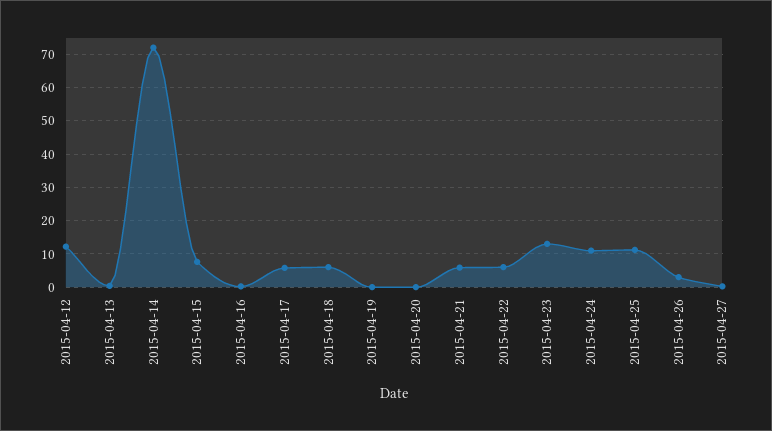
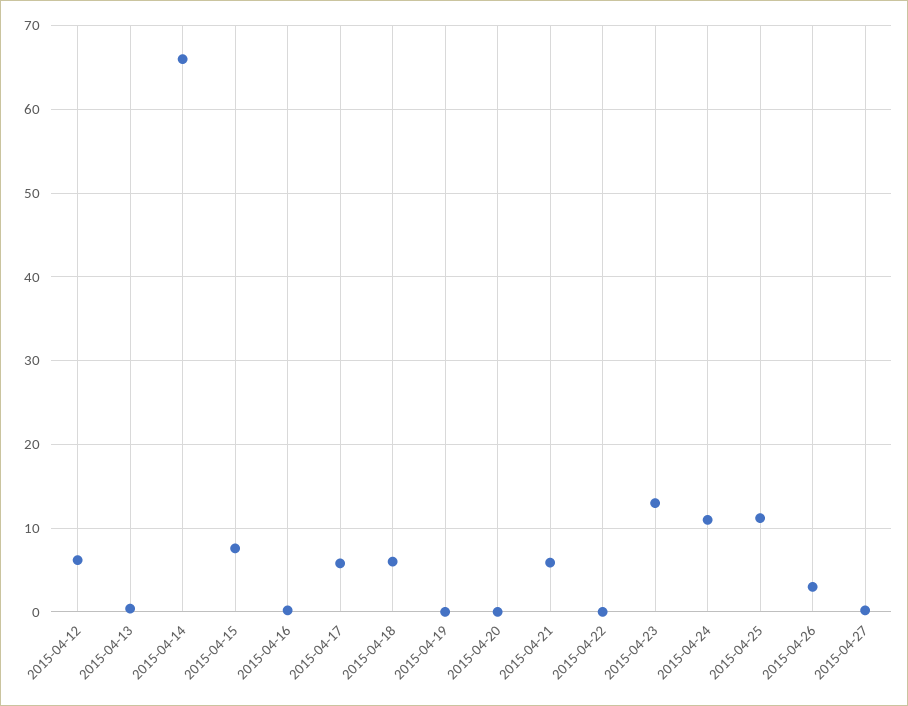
  {
-   "2015-04-12": 12,
+   "2015-04-12": 6,
    "2015-04-13": 0,
-   "2015-04-14": 72,
+   "2015-04-14": 66,
    "2015-04-15": 8,
    "2015-04-16": 0,
    "2015-04-17": 6,
    "2015-04-18": 6,
    "2015-04-19": 0,
    "2015-04-20": 0,
    "2015-04-21": 6,
-   "2015-04-22": 6,
+   "2015-04-22": 0,
    "2015-04-23": 13,
    "2015-04-24": 11,
    "2015-04-25": 11,
    "2015-04-26": 3,
    "2015-04-27": 0
  }

